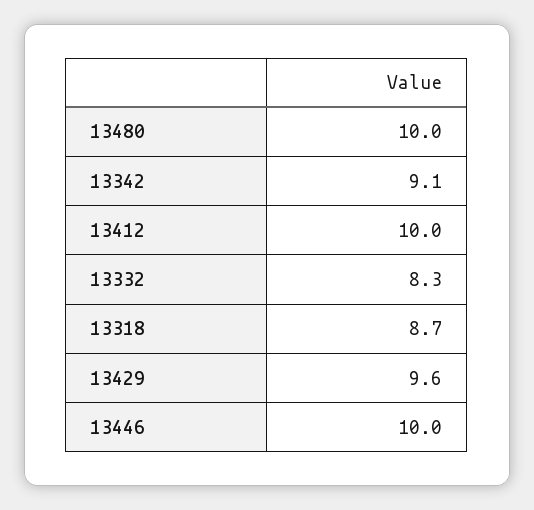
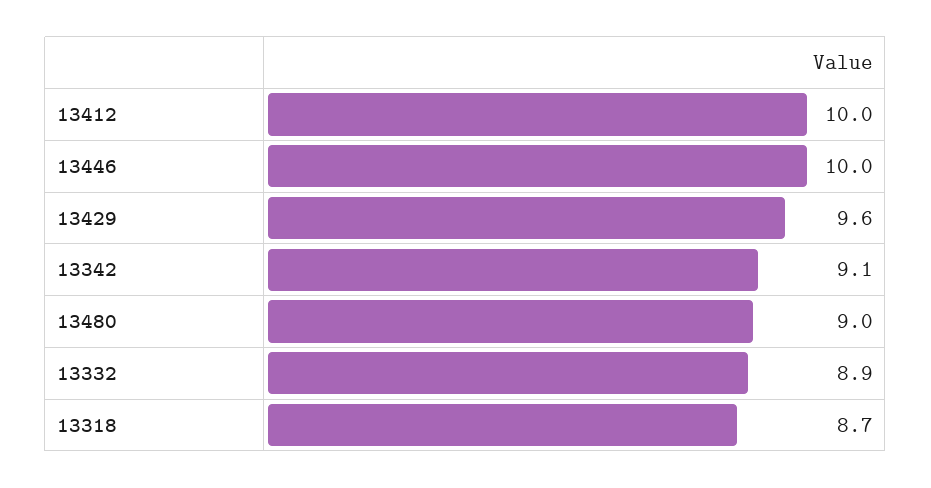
  {
-   "13480": 10,
+   "13480": 9,
    "13342": 9.1,
    "13412": 10,
-   "13332": 8.3,
+   "13332": 8.9,
    "13318": 8.7,
    "13429": 9.6,
    "13446": 10
  }

